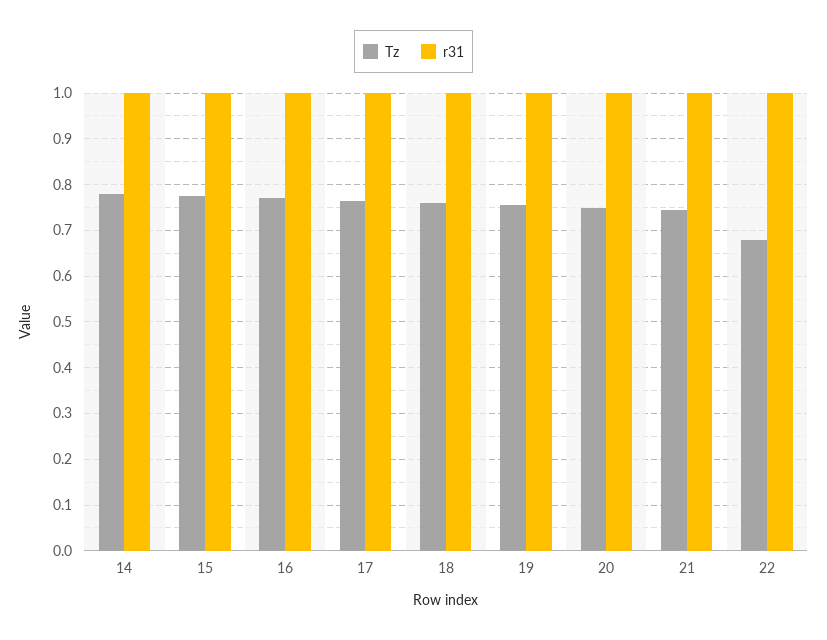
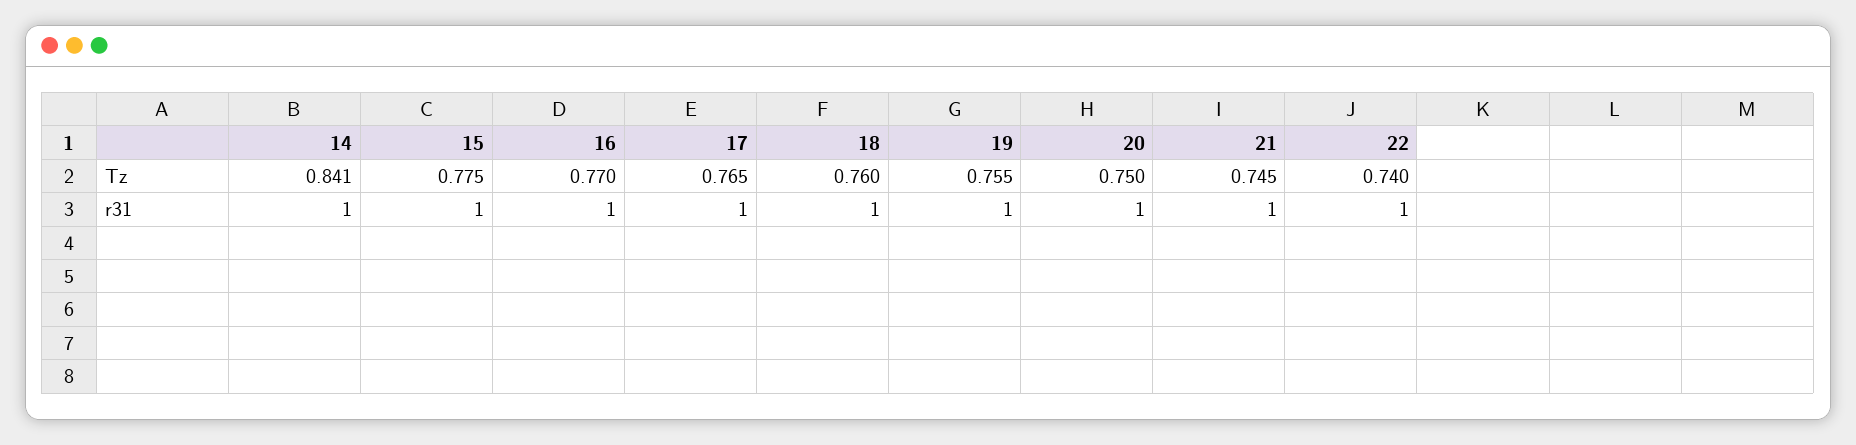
  {
    "Tz": {
-     "14": 0.78,
+     "14": 0.841,
      "15": 0.775,
      "16": 0.77,
      "17": 0.765,
      "18": 0.76,
      "19": 0.755,
      "20": 0.75,
      "21": 0.745,
-     "22": 0.68
+     "22": 0.74
    },
    "r31": {
      "14": 1,
      "15": 1,
      "16": 1,
      "17": 1,
      "18": 1,
      "19": 1,
      "20": 1,
      "21": 1,
      "22": 1
    }
  }

